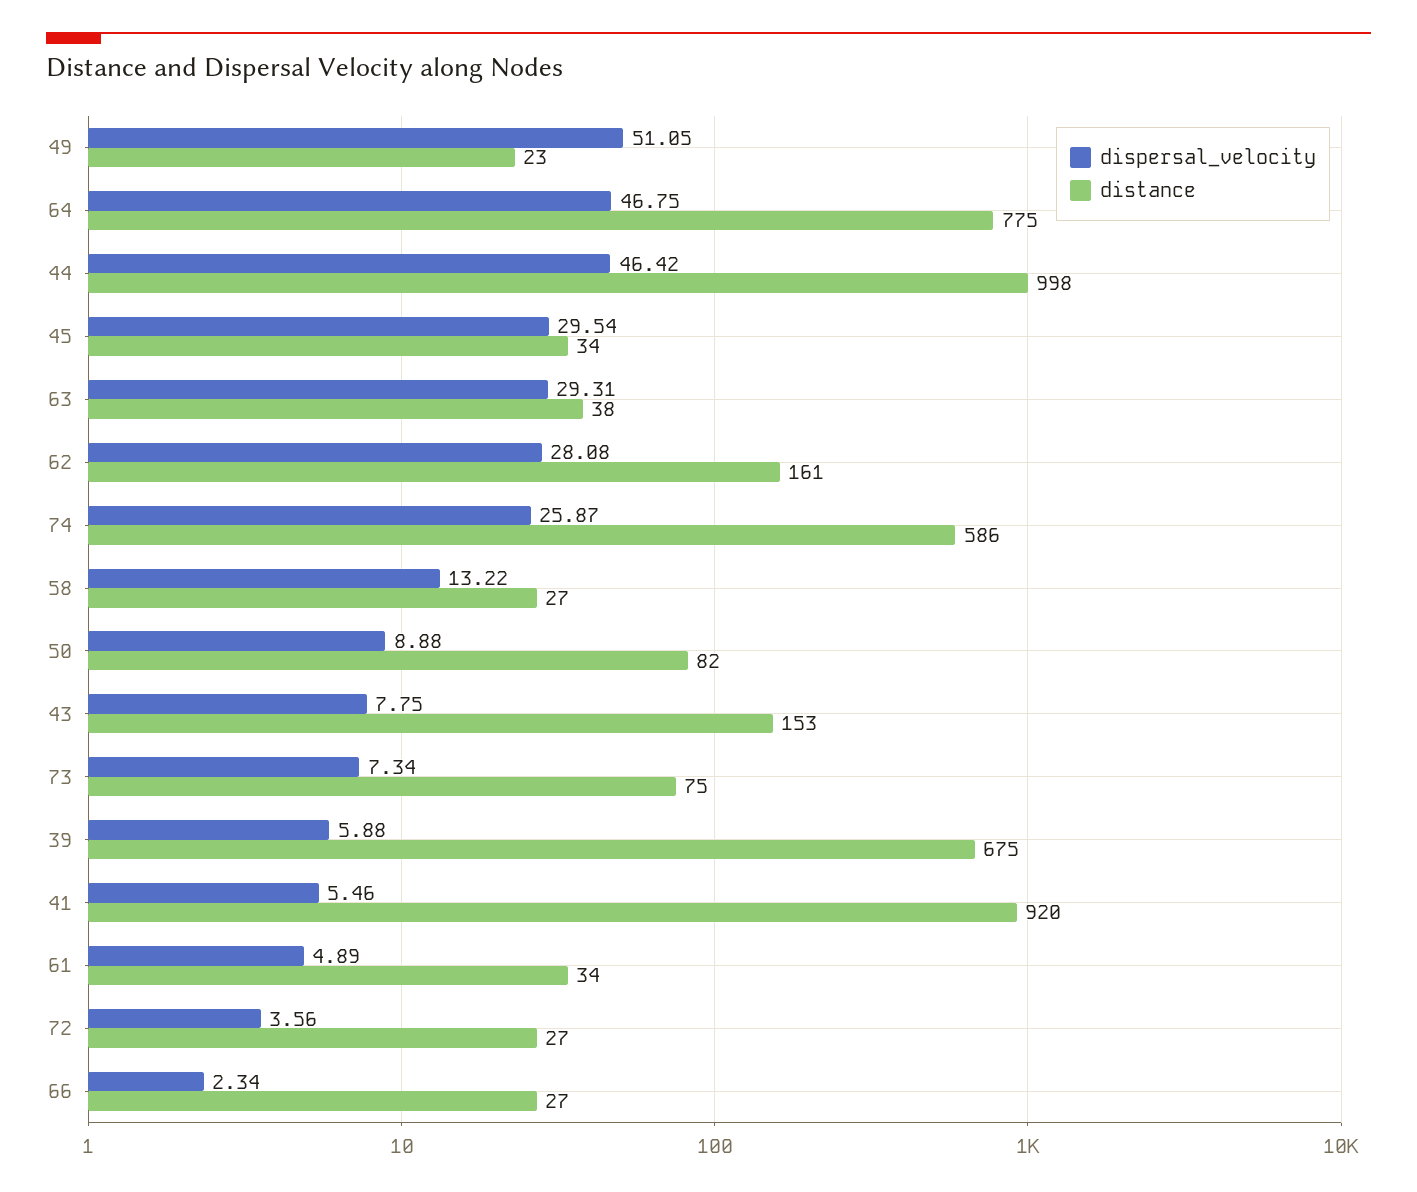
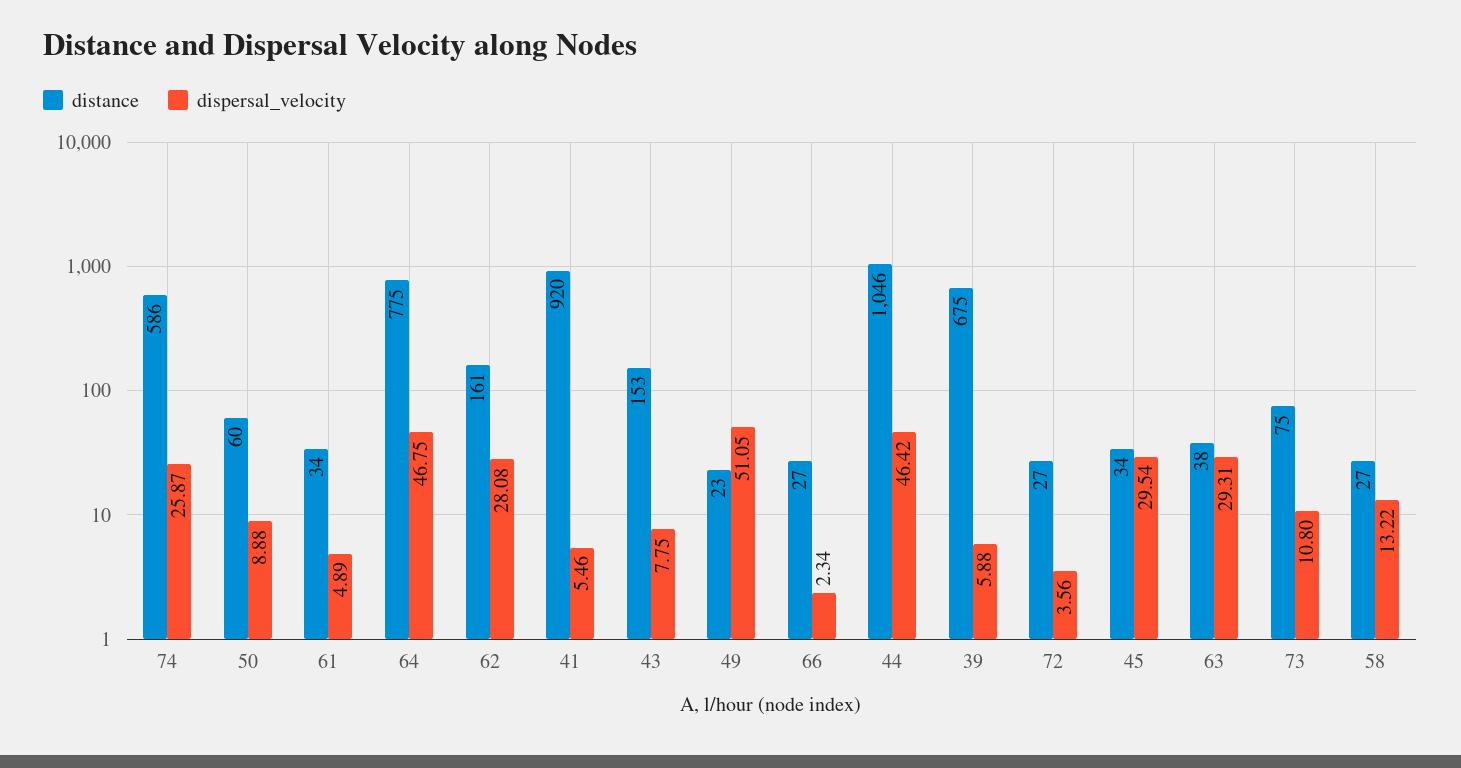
  {
    "dispersal_velocity": {
      "49": 51.05,
      "64": 46.75,
      "44": 46.42,
      "45": 29.54,
      "63": 29.31,
      "62": 28.08,
      "74": 25.87,
      "58": 13.22,
      "50": 8.88,
      "43": 7.75,
-     "73": 7.34,
+     "73": 10.8,
      "39": 5.88,
      "41": 5.46,
      "61": 4.89,
      "72": 3.56,
      "66": 2.34
    },
    "distance": {
      "49": 23,
      "64": 775,
-     "44": 998,
+     "44": 1046,
      "45": 34,
      "63": 38,
      "62": 161,
      "74": 586,
      "58": 27,
-     "50": 82,
+     "50": 60,
      "43": 153,
      "73": 75,
      "39": 675,
      "41": 920,
      "61": 34,
      "72": 27,
      "66": 27
    }
  }

